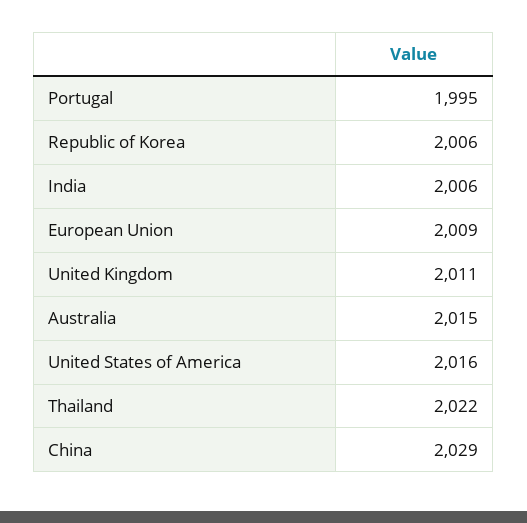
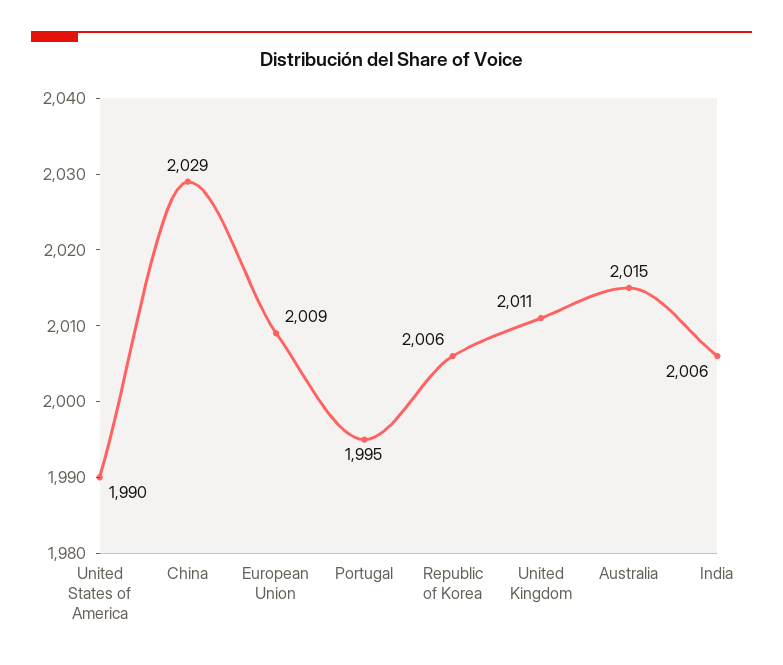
  {
    "Portugal": 1995,
    "Republic of Korea": 2006,
    "India": 2006,
    "European Union": 2009,
    "United Kingdom": 2011,
    "Australia": 2015,
-   "United States of America": 2016,
+   "United States of America": 1990,
-   "Thailand": 2022,
    "China": 2029
  }

